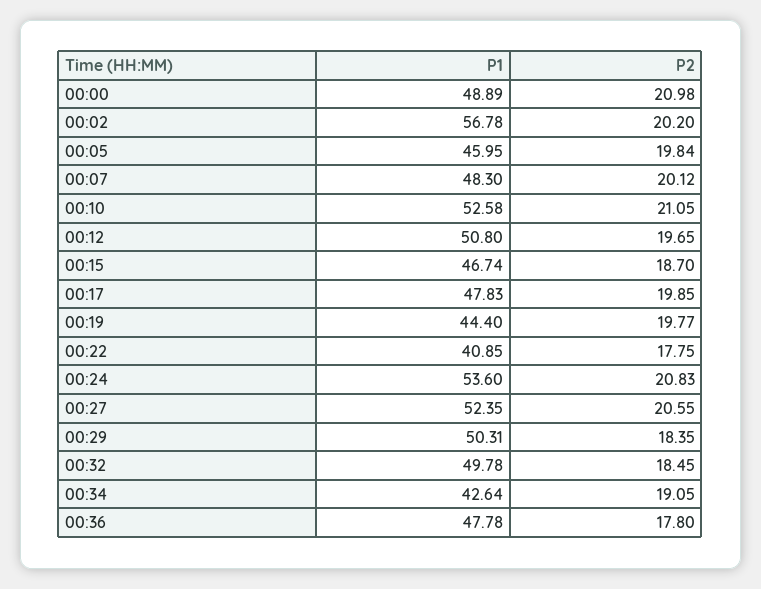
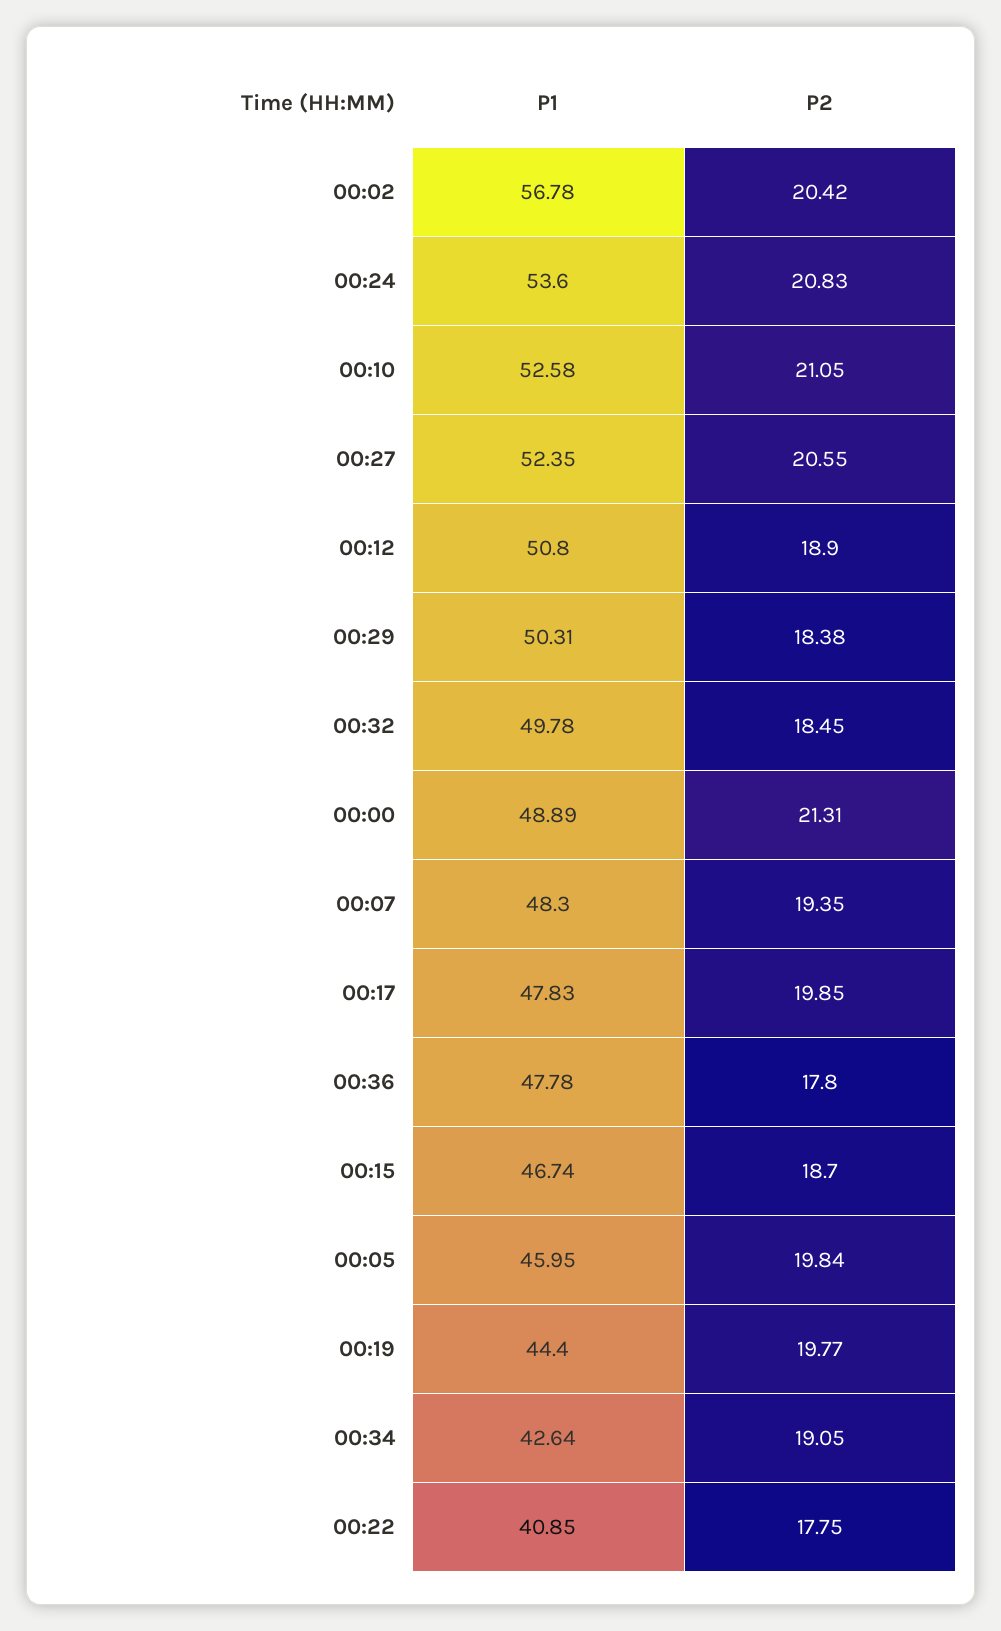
  {
    "P1": {
      "00:00": 48.89,
      "00:02": 56.78,
      "00:05": 45.95,
      "00:07": 48.3,
      "00:10": 52.58,
      "00:12": 50.8,
      "00:15": 46.74,
      "00:17": 47.83,
      "00:19": 44.4,
      "00:22": 40.85,
      "00:24": 53.6,
      "00:27": 52.35,
      "00:29": 50.31,
      "00:32": 49.78,
      "00:34": 42.64,
      "00:36": 47.78
    },
    "P2": {
-     "00:00": 20.98,
+     "00:00": 21.31,
-     "00:02": 20.2,
+     "00:02": 20.42,
      "00:05": 19.84,
-     "00:07": 20.12,
+     "00:07": 19.35,
      "00:10": 21.05,
-     "00:12": 19.65,
+     "00:12": 18.9,
      "00:15": 18.7,
      "00:17": 19.85,
      "00:19": 19.77,
      "00:22": 17.75,
      "00:24": 20.83,
      "00:27": 20.55,
-     "00:29": 18.35,
+     "00:29": 18.38,
      "00:32": 18.45,
      "00:34": 19.05,
      "00:36": 17.8
    }
  }

